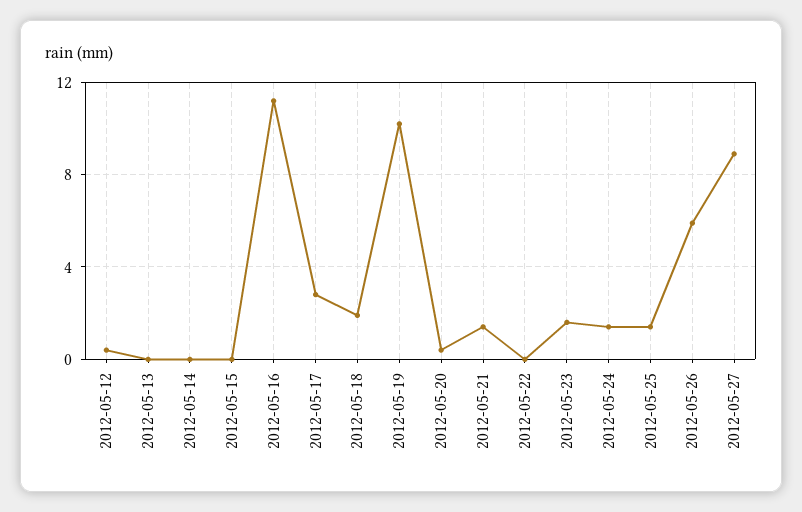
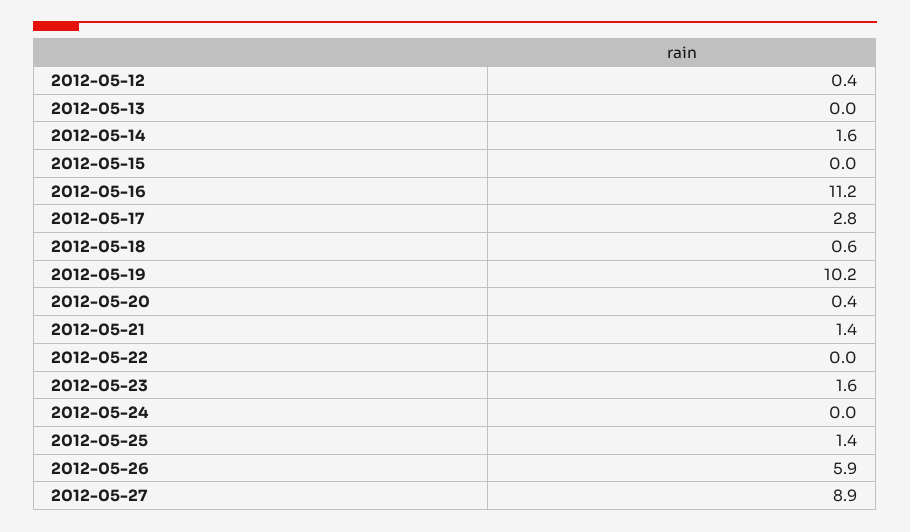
  {
    "2012-05-12": 0.4,
    "2012-05-13": 0,
-   "2012-05-14": 0,
+   "2012-05-14": 1.6,
    "2012-05-15": 0,
    "2012-05-16": 11.2,
    "2012-05-17": 2.8,
-   "2012-05-18": 2,
+   "2012-05-18": 0.6,
    "2012-05-19": 10.2,
    "2012-05-20": 0.4,
    "2012-05-21": 1.4,
    "2012-05-22": 0,
    "2012-05-23": 1.6,
-   "2012-05-24": 1.5,
+   "2012-05-24": 0,
    "2012-05-25": 1.4,
    "2012-05-26": 5.9,
    "2012-05-27": 8.9
  }

